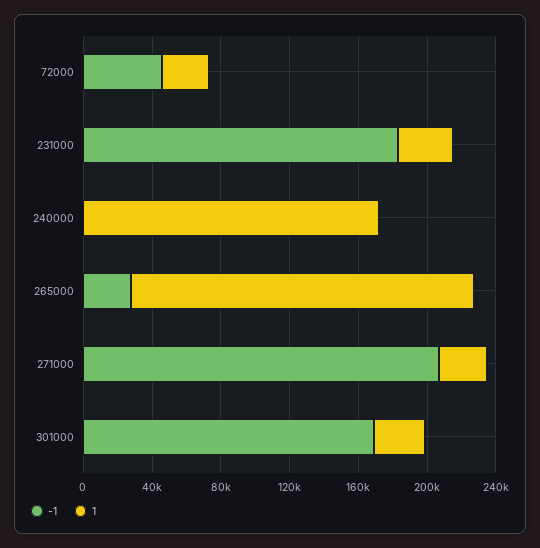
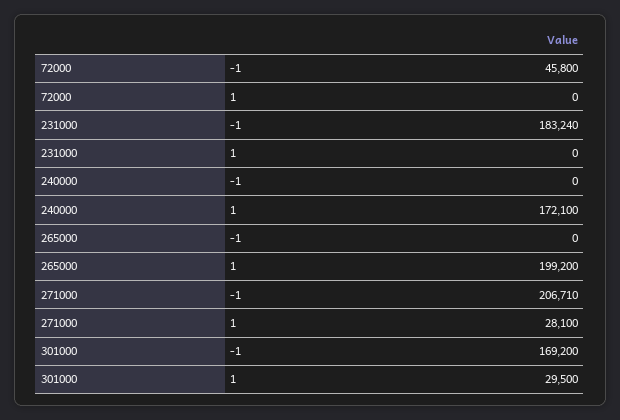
  {
    "-1": {
      "72000": 45800,
      "231000": 183240,
      "240000": 0,
-     "265000": 30000,
+     "265000": 0,
      "271000": 206710,
      "301000": 169200
    },
    "1": {
-     "72000": 30000,
+     "72000": 0,
-     "231000": 30000,
+     "231000": 0,
      "240000": 172100,
      "265000": 199200,
      "271000": 28100,
      "301000": 29500
    }
  }

